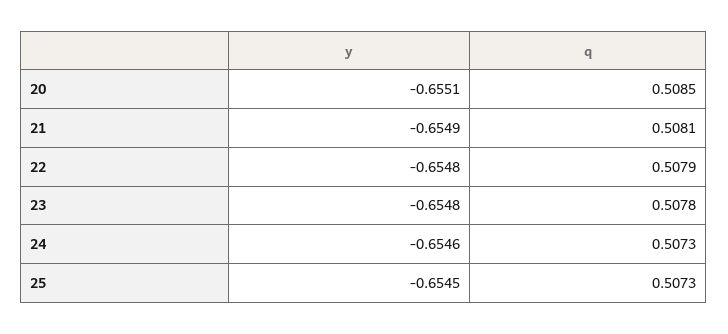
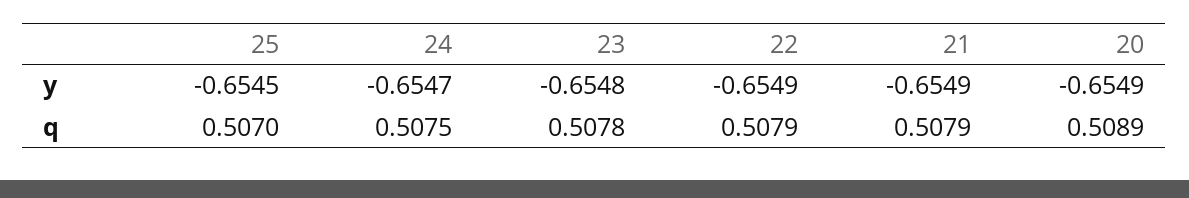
  {
    "y": {
-     "20": -0.6551,
+     "20": -0.6549,
      "21": -0.6549,
-     "22": -0.6548,
+     "22": -0.6549,
      "23": -0.6548,
-     "24": -0.6546,
+     "24": -0.6547,
      "25": -0.6545
    },
    "q": {
-     "20": 0.5085,
+     "20": 0.5089,
-     "21": 0.5081,
+     "21": 0.5079,
      "22": 0.5079,
      "23": 0.5078,
-     "24": 0.5073,
+     "24": 0.5075,
-     "25": 0.5073
+     "25": 0.507
    }
  }

